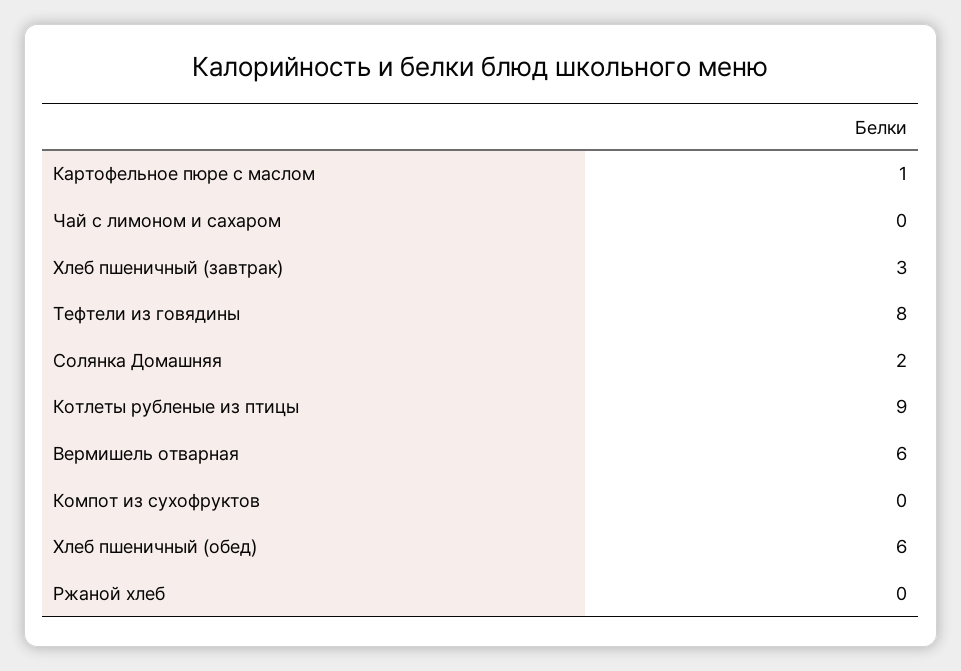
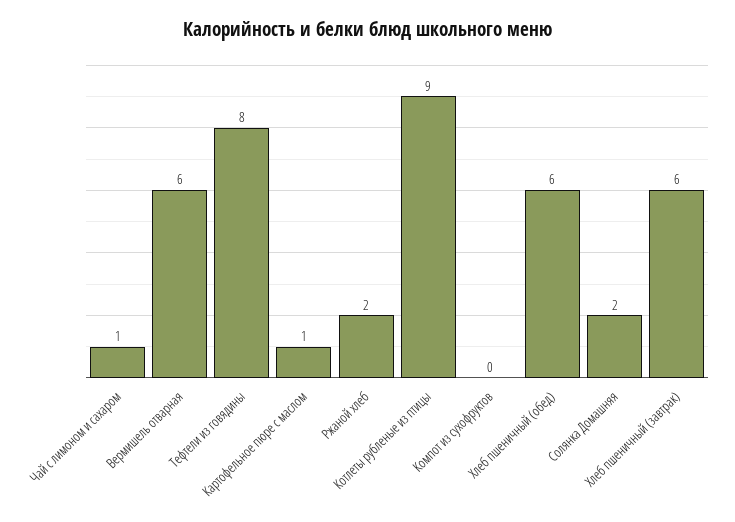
  {
    "Картофельное пюре с маслом": 1,
-   "Чай с лимоном и сахаром": 0,
+   "Чай с лимоном и сахаром": 1,
-   "Хлеб пшеничный (завтрак)": 3,
+   "Хлеб пшеничный (завтрак)": 6,
    "Тефтели из говядины": 8,
    "Солянка Домашняя": 2,
    "Котлеты рубленые из птицы": 9,
    "Вермишель отварная": 6,
    "Компот из сухофруктов": 0,
    "Хлеб пшеничный (обед)": 6,
-   "Ржаной хлеб": 0
+   "Ржаной хлеб": 2
  }

